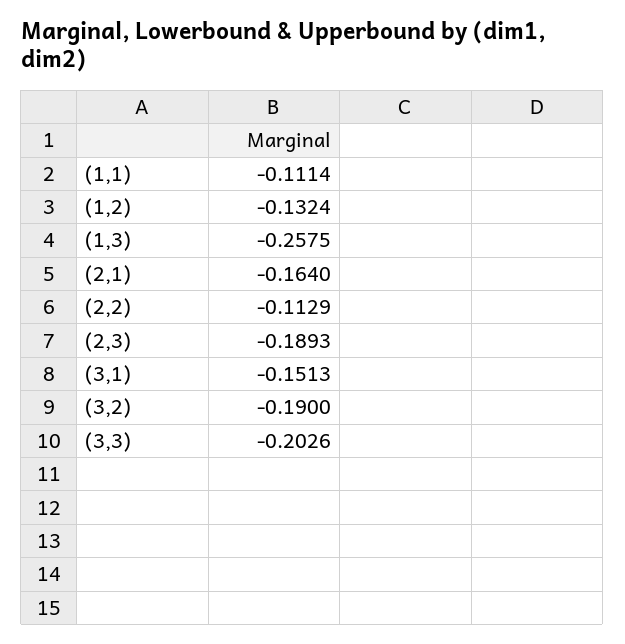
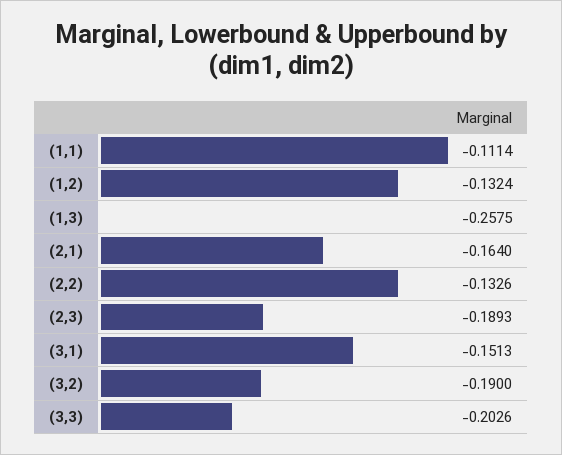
  {
    "(1,1)": -0.1114,
    "(1,2)": -0.1324,
    "(1,3)": -0.2575,
    "(2,1)": -0.164,
-   "(2,2)": -0.1129,
+   "(2,2)": -0.1326,
    "(2,3)": -0.1893,
    "(3,1)": -0.1513,
    "(3,2)": -0.19,
    "(3,3)": -0.2026
  }

